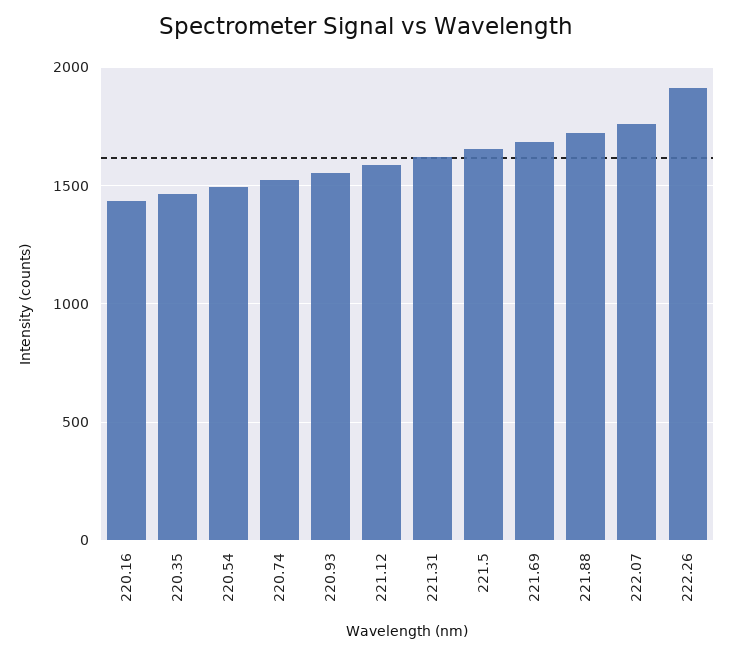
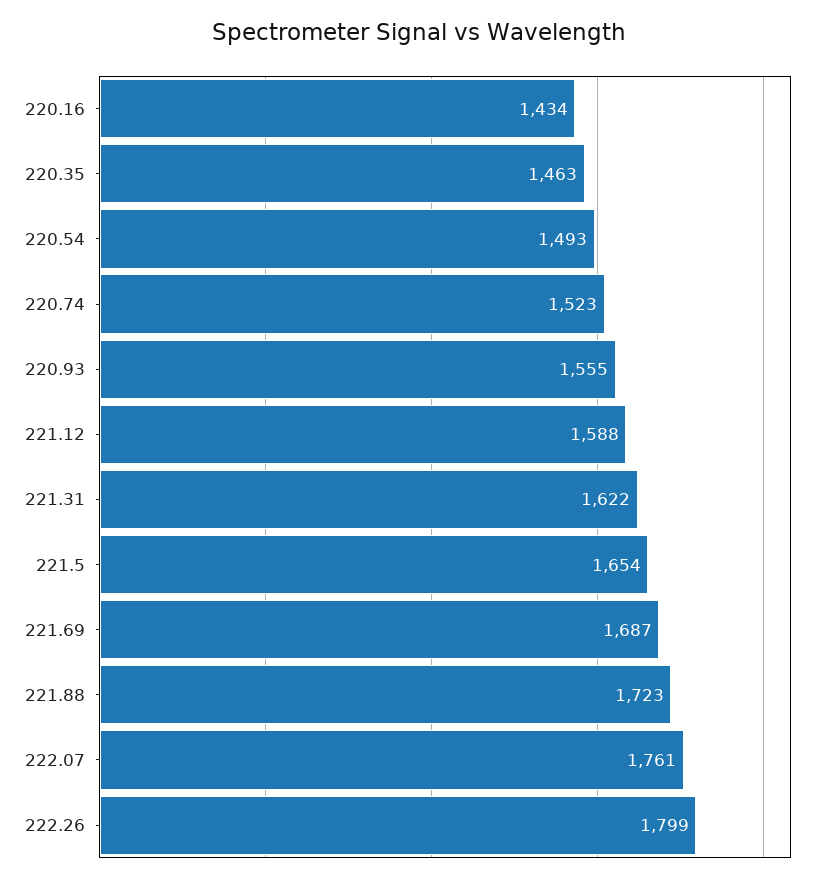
  {
    "220.16": 1434,
    "220.35": 1463,
    "220.54": 1493,
    "220.74": 1523,
    "220.93": 1555,
    "221.12": 1588,
    "221.31": 1622,
    "221.5": 1654,
    "221.69": 1687,
    "221.88": 1723,
    "222.07": 1761,
-   "222.26": 1900
+   "222.26": 1799
  }

